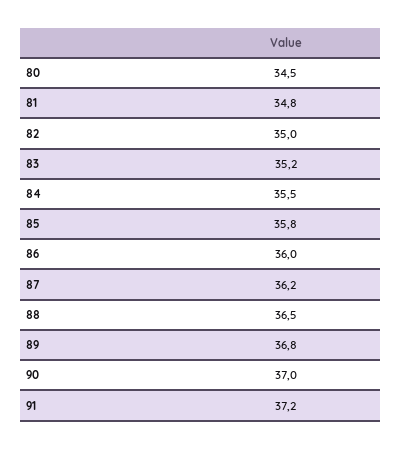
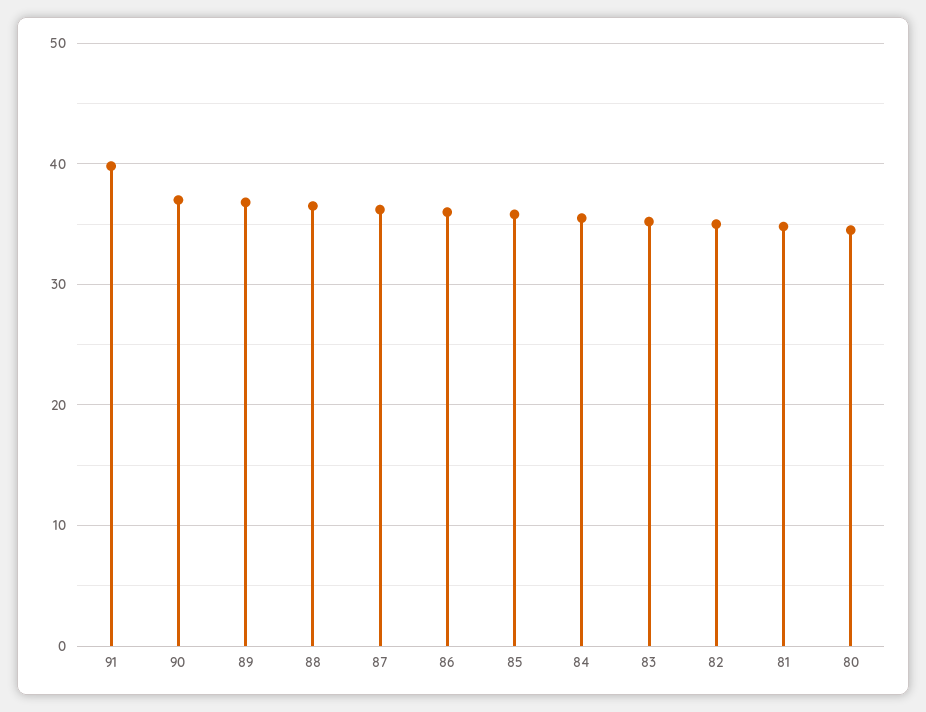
  {
    "80": 34.5,
    "81": 34.8,
    "82": 35,
    "83": 35.2,
    "84": 35.5,
    "85": 35.8,
    "86": 36,
    "87": 36.2,
    "88": 36.5,
    "89": 36.8,
    "90": 37,
-   "91": 37.2
+   "91": 40
  }

